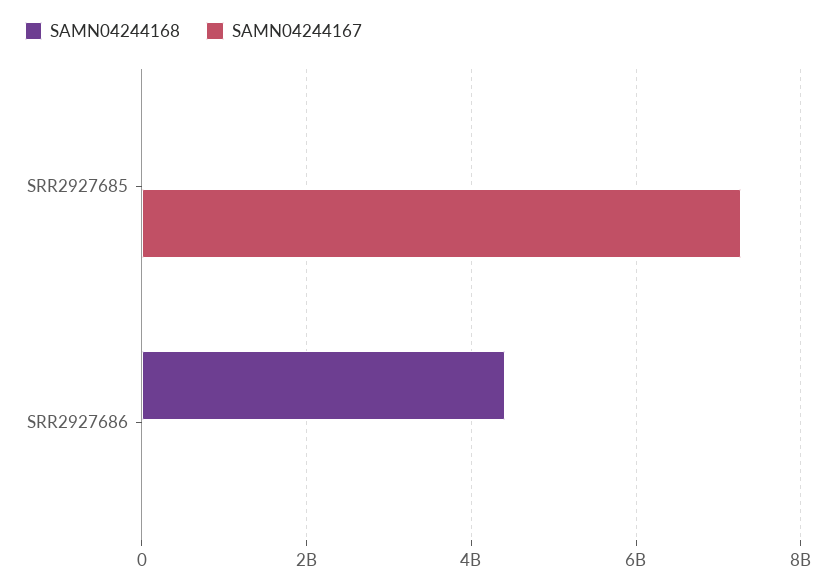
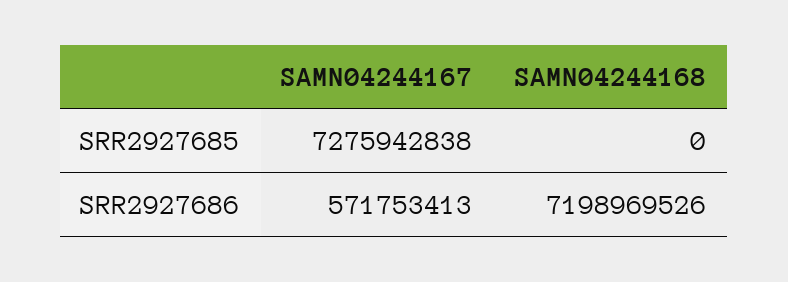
  {
    "SAMN04244168": {
      "SRR2927685": 0,
-     "SRR2927686": 4400000000
+     "SRR2927686": 7198969526
    },
    "SAMN04244167": {
      "SRR2927685": 7275942838,
-     "SRR2927686": 0
+     "SRR2927686": 571753413
    }
  }

